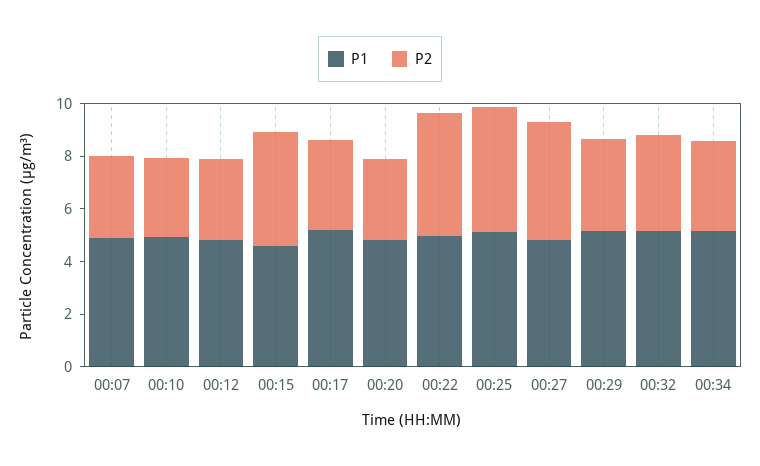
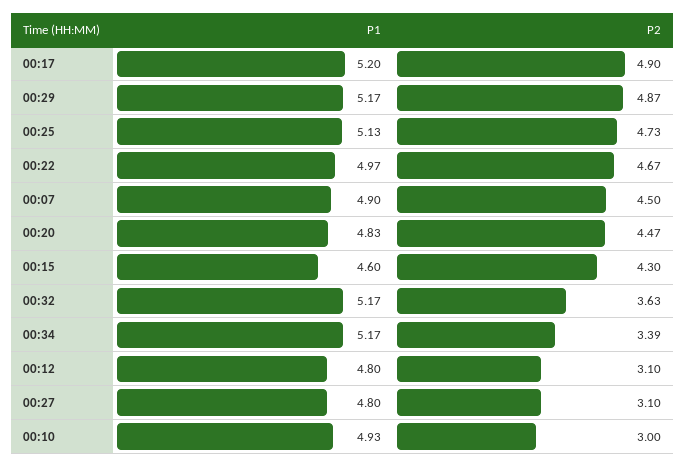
  {
    "P1": {
      "00:07": 4.9,
      "00:10": 4.93,
      "00:12": 4.8,
      "00:15": 4.6,
      "00:17": 5.2,
      "00:20": 4.83,
      "00:22": 4.97,
      "00:25": 5.13,
      "00:27": 4.8,
      "00:29": 5.17,
      "00:32": 5.17,
      "00:34": 5.17
    },
    "P2": {
-     "00:07": 3,
+     "00:07": 4.5,
      "00:10": 3,
      "00:12": 3.1,
      "00:15": 4.3,
-     "00:17": 3.5,
+     "00:17": 4.9,
-     "00:20": 3,
+     "00:20": 4.47,
      "00:22": 4.67,
      "00:25": 4.73,
-     "00:27": 4.5,
+     "00:27": 3.1,
-     "00:29": 3.5,
+     "00:29": 4.87,
      "00:32": 3.63,
      "00:34": 3.39
    }
  }

